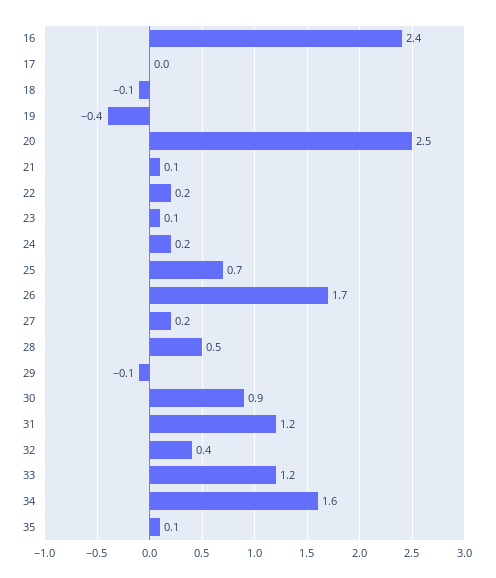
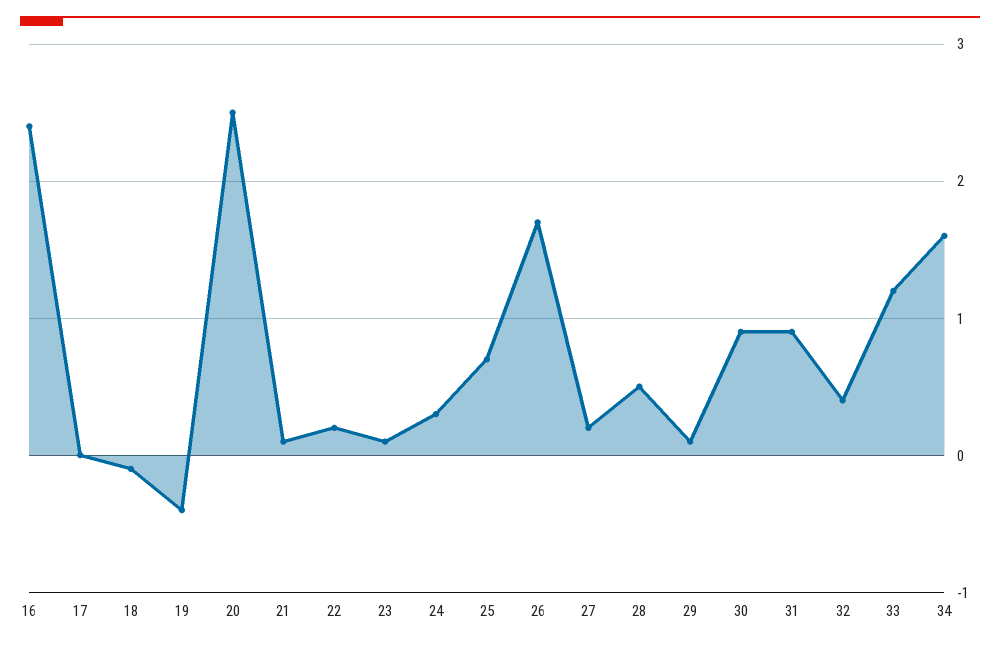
  {
    "16": 2.4,
    "17": 0,
    "18": -0.1,
    "19": -0.4,
    "20": 2.5,
    "21": 0.1,
    "22": 0.2,
    "23": 0.1,
-   "24": 0.2,
+   "24": 0.3,
    "25": 0.7,
    "26": 1.7,
    "27": 0.2,
    "28": 0.5,
-   "29": -0.1,
+   "29": 0.1,
    "30": 0.9,
-   "31": 1.2,
+   "31": 0.9,
    "32": 0.4,
    "33": 1.2,
-   "34": 1.6,
+   "34": 1.6
-   "35": 0.1
  }

